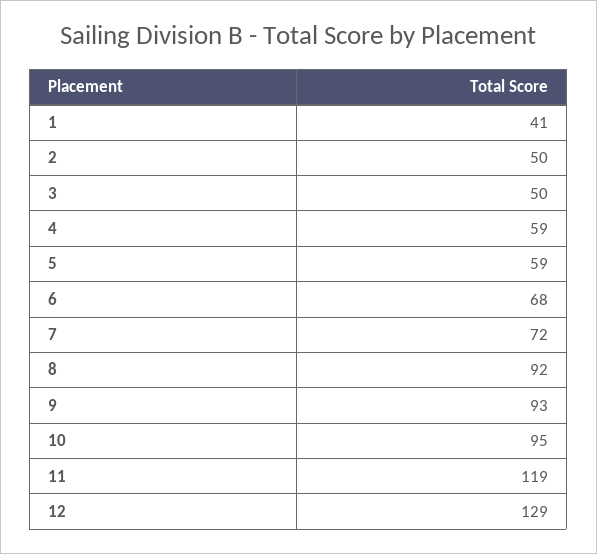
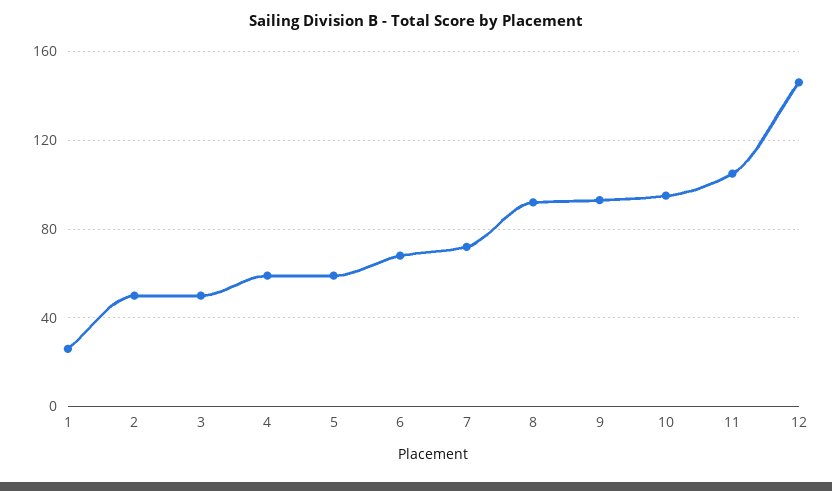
  {
-   "1": 41,
+   "1": 25,
    "2": 50,
    "3": 50,
    "4": 59,
    "5": 59,
    "6": 68,
    "7": 72,
    "8": 92,
    "9": 93,
    "10": 95,
-   "11": 119,
+   "11": 105,
-   "12": 129
+   "12": 145
  }

